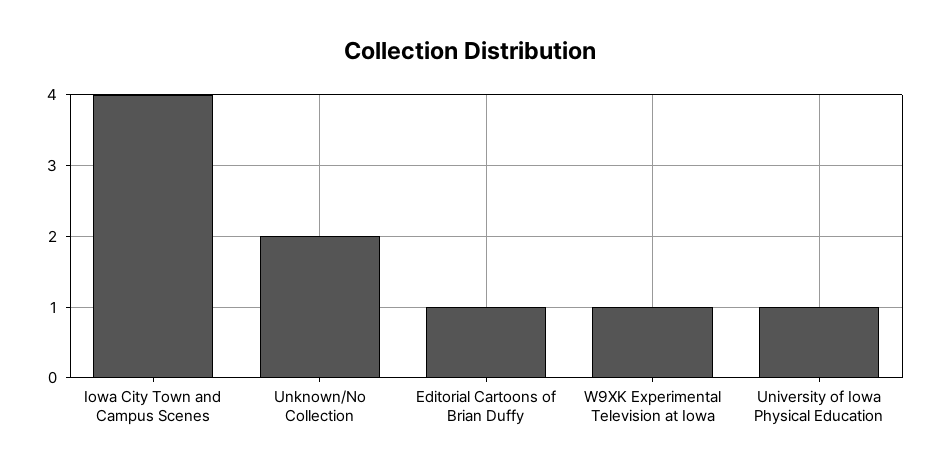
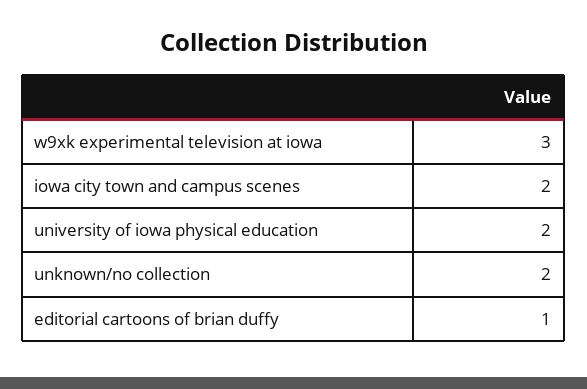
  {
-   "Iowa City Town and Campus Scenes": 4,
+   "Iowa City Town and Campus Scenes": 2,
    "Unknown/No Collection": 2,
    "Editorial Cartoons of Brian Duffy": 1,
-   "W9XK Experimental Television at Iowa": 1,
+   "W9XK Experimental Television at Iowa": 3,
-   "University of Iowa Physical Education": 1
+   "University of Iowa Physical Education": 2
  }

